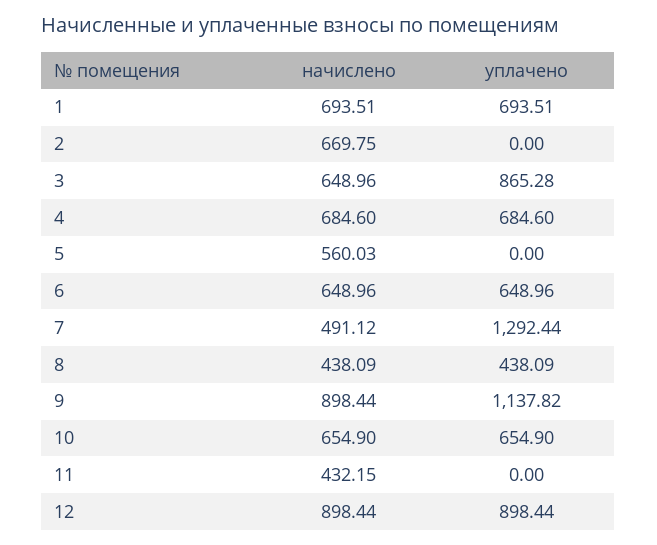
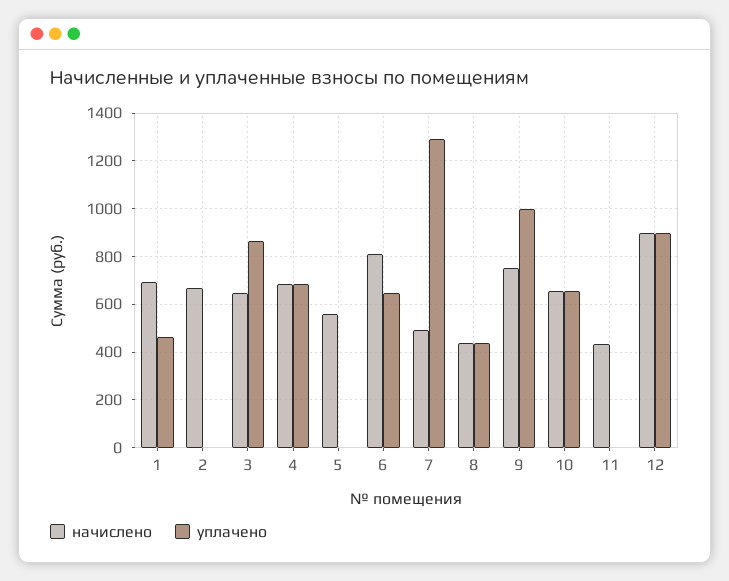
  {
    "начислено": {
      "1": 693.51,
      "2": 669.75,
      "3": 648.96,
      "4": 684.6,
      "5": 560.03,
-     "6": 648.96,
+     "6": 800,
      "7": 491.12,
      "8": 438.09,
-     "9": 898.44,
+     "9": 750,
      "10": 654.9,
      "11": 432.15,
      "12": 898.44
    },
    "уплачено": {
-     "1": 693.51,
+     "1": 450,
      "2": 0,
      "3": 865.28,
      "4": 684.6,
      "5": 0,
      "6": 648.96,
      "7": 1292.44,
      "8": 438.09,
-     "9": 1137.82,
+     "9": 1000,
      "10": 654.9,
      "11": 0,
      "12": 898.44
    }
  }

